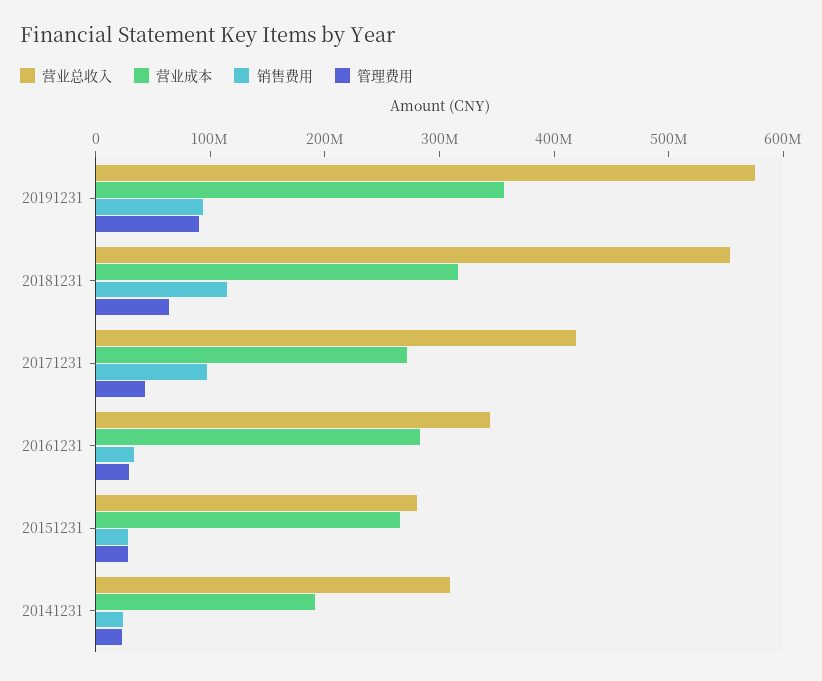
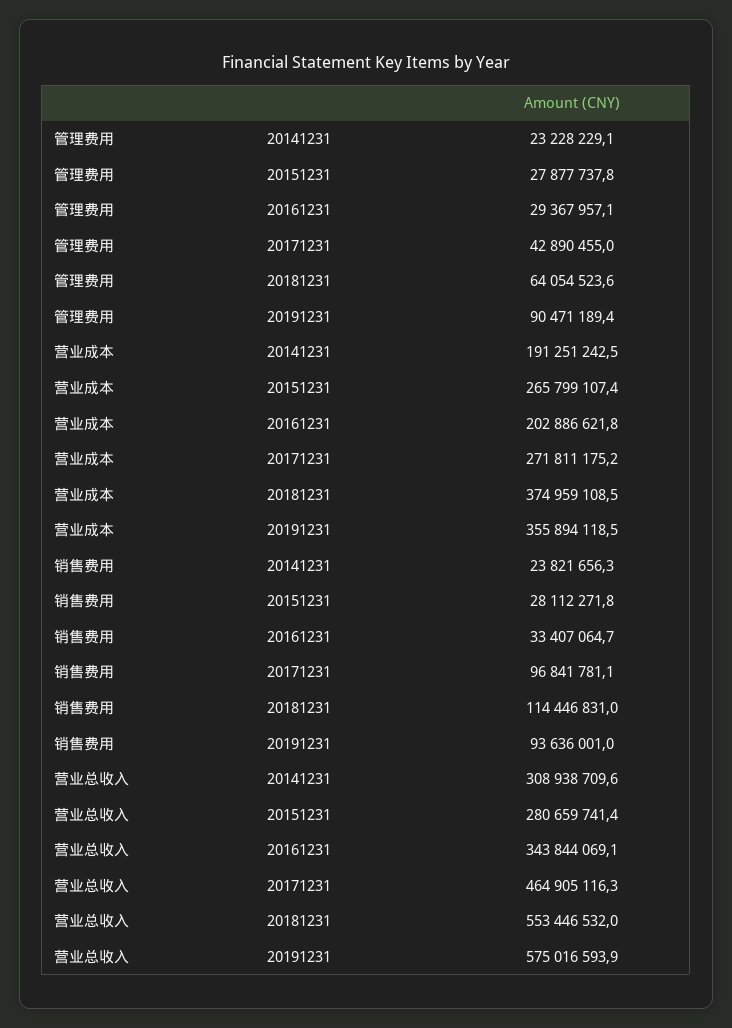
  {
    "营业总收入": {
      "20191231": 575016593.9,
      "20181231": 553446532,
-     "20171231": 420000000,
+     "20171231": 464905116.3,
      "20161231": 343844069.1,
      "20151231": 280659741.4,
      "20141231": 308938709.6
    },
    "营业成本": {
      "20191231": 355894118.5,
-     "20181231": 320000000,
+     "20181231": 374959108.5,
      "20171231": 271811175.2,
-     "20161231": 280000000,
+     "20161231": 202886621.8,
      "20151231": 265799107.4,
      "20141231": 191251242.5
    },
    "销售费用": {
      "20191231": 93636001,
      "20181231": 114446831,
      "20171231": 96841781.1,
      "20161231": 33407064.7,
      "20151231": 28112271.8,
      "20141231": 23821656.3
    },
    "管理费用": {
      "20191231": 90471189.4,
      "20181231": 64054523.6,
      "20171231": 42890455,
      "20161231": 29367957.1,
      "20151231": 27877737.8,
      "20141231": 23228229.1
    }
  }

